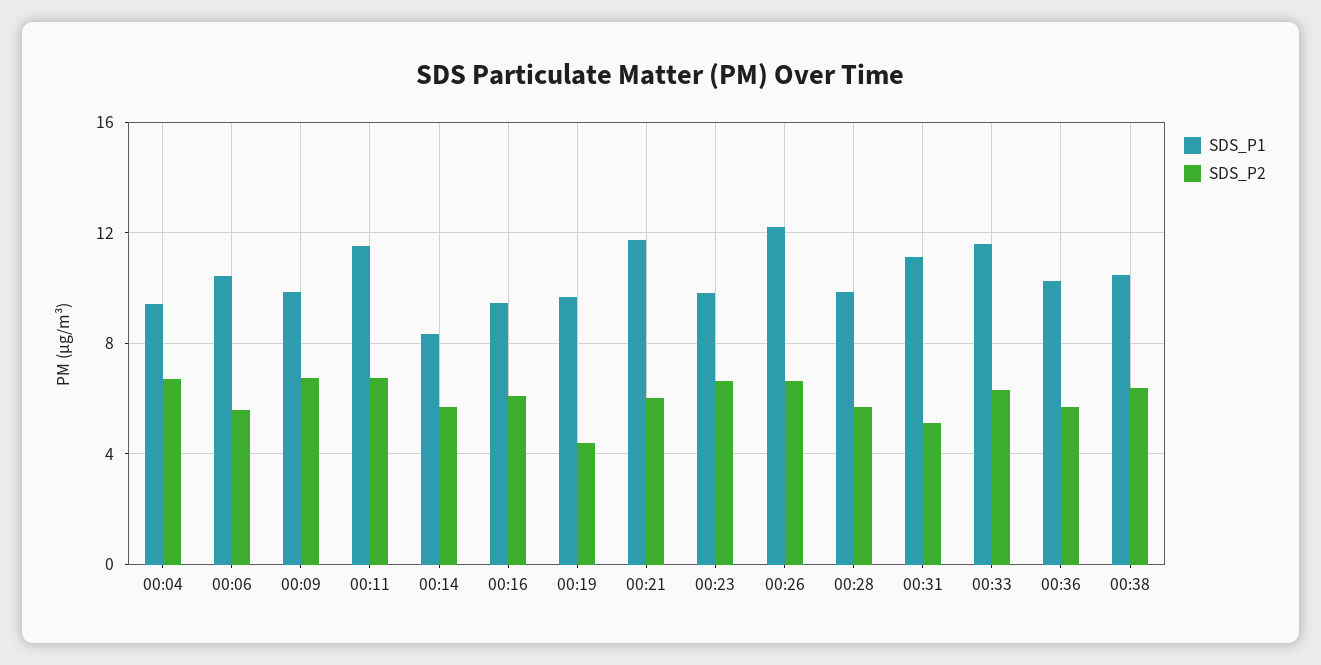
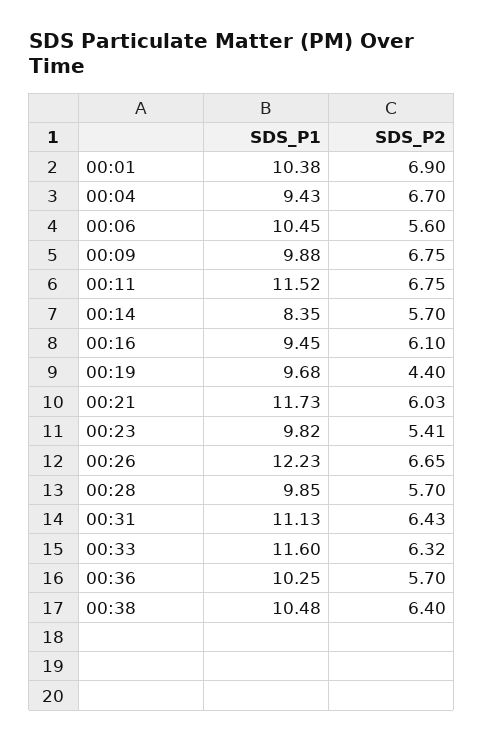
  {
    "SDS_P1": {
      "00:04": 9.43,
      "00:06": 10.45,
      "00:09": 9.88,
      "00:11": 11.52,
      "00:14": 8.35,
      "00:16": 9.45,
      "00:19": 9.68,
      "00:21": 11.73,
      "00:23": 9.82,
      "00:26": 12.23,
      "00:28": 9.85,
      "00:31": 11.13,
      "00:33": 11.6,
      "00:36": 10.25,
-     "00:38": 10.48
+     "00:38": 10.48,
+     "00:01": 10.38
    },
    "SDS_P2": {
      "00:04": 6.7,
      "00:06": 5.6,
      "00:09": 6.75,
      "00:11": 6.75,
      "00:14": 5.7,
      "00:16": 6.1,
      "00:19": 4.4,
      "00:21": 6.03,
-     "00:23": 6.5,
+     "00:23": 5.41,
      "00:26": 6.65,
      "00:28": 5.7,
-     "00:31": 5,
+     "00:31": 6.43,
      "00:33": 6.32,
      "00:36": 5.7,
-     "00:38": 6.4
+     "00:38": 6.4,
+     "00:01": 6.9
    }
  }

